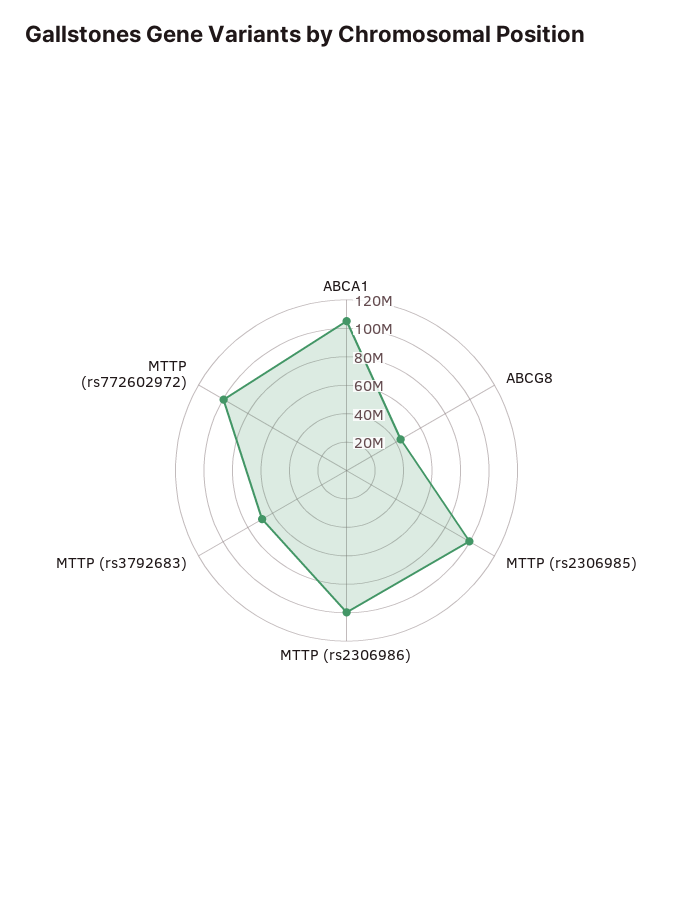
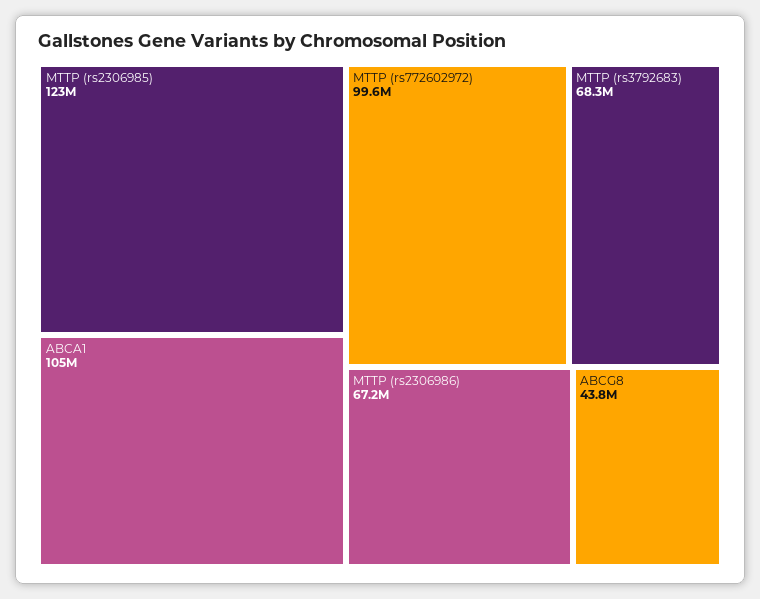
  {
    "ABCA1": 105000000,
    "ABCG8": 43800000,
-   "MTTP (rs2306985)": 100000000,
+   "MTTP (rs2306985)": 123000000,
-   "MTTP (rs2306986)": 100000000,
+   "MTTP (rs2306986)": 67200000,
    "MTTP (rs3792683)": 68300000,
    "MTTP (rs772602972)": 99600000
  }

